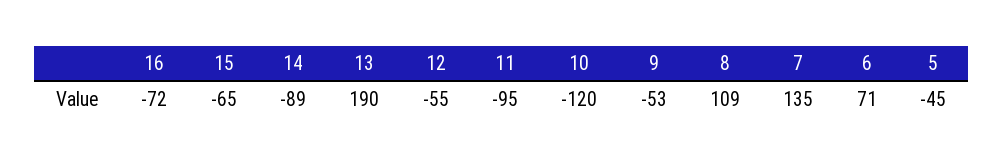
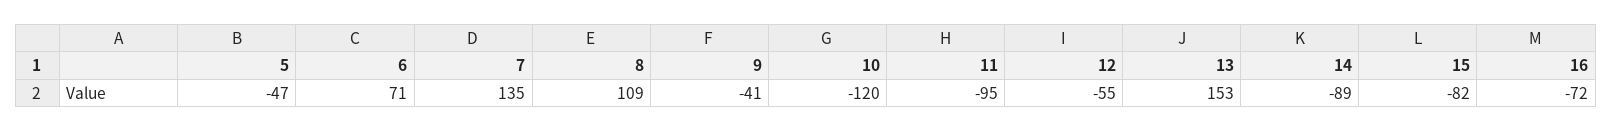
  {
    "16": -72,
-   "15": -65,
+   "15": -82,
    "14": -89,
-   "13": 190,
+   "13": 153,
    "12": -55,
    "11": -95,
    "10": -120,
-   "9": -53,
+   "9": -41,
    "8": 109,
    "7": 135,
    "6": 71,
-   "5": -45
+   "5": -47
  }

